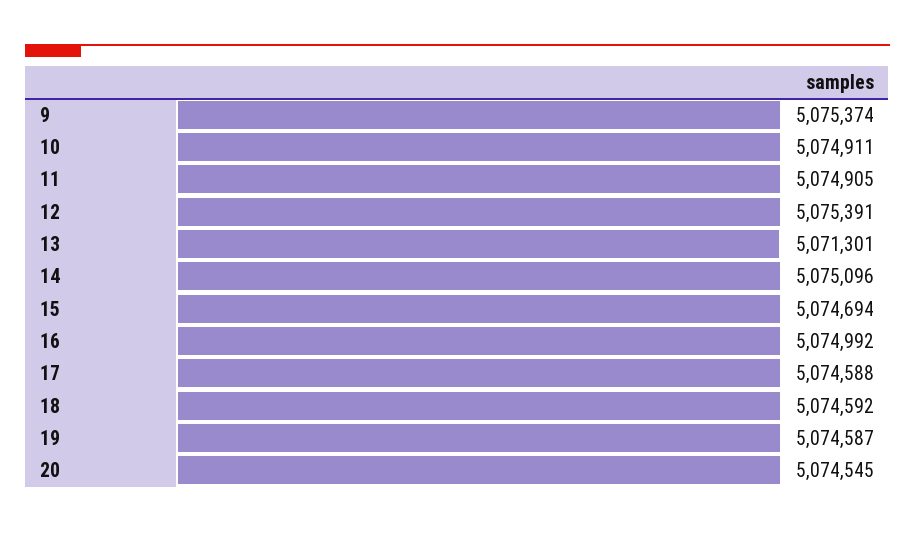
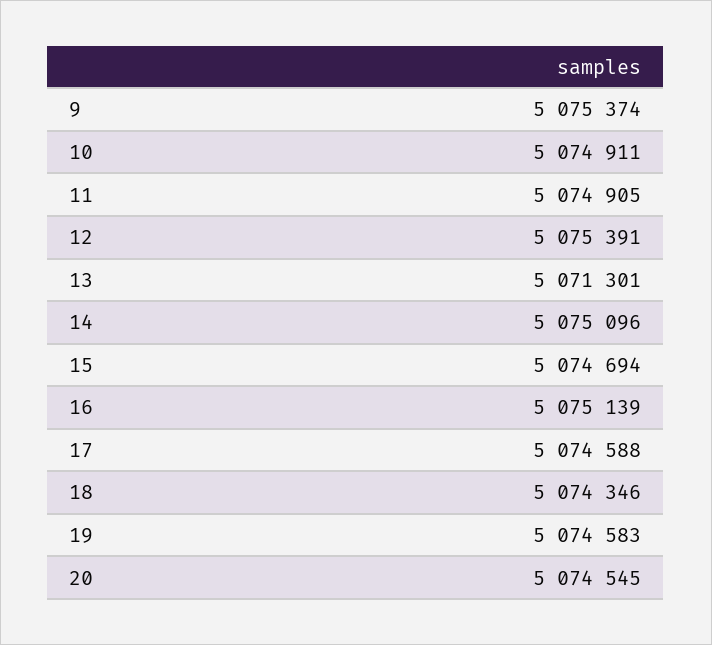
  {
    "9": 5075374,
    "10": 5074911,
    "11": 5074905,
    "12": 5075391,
    "13": 5071301,
    "14": 5075096,
    "15": 5074694,
-   "16": 5074992,
+   "16": 5075139,
    "17": 5074588,
-   "18": 5074592,
+   "18": 5074346,
-   "19": 5074587,
+   "19": 5074583,
    "20": 5074545
  }

